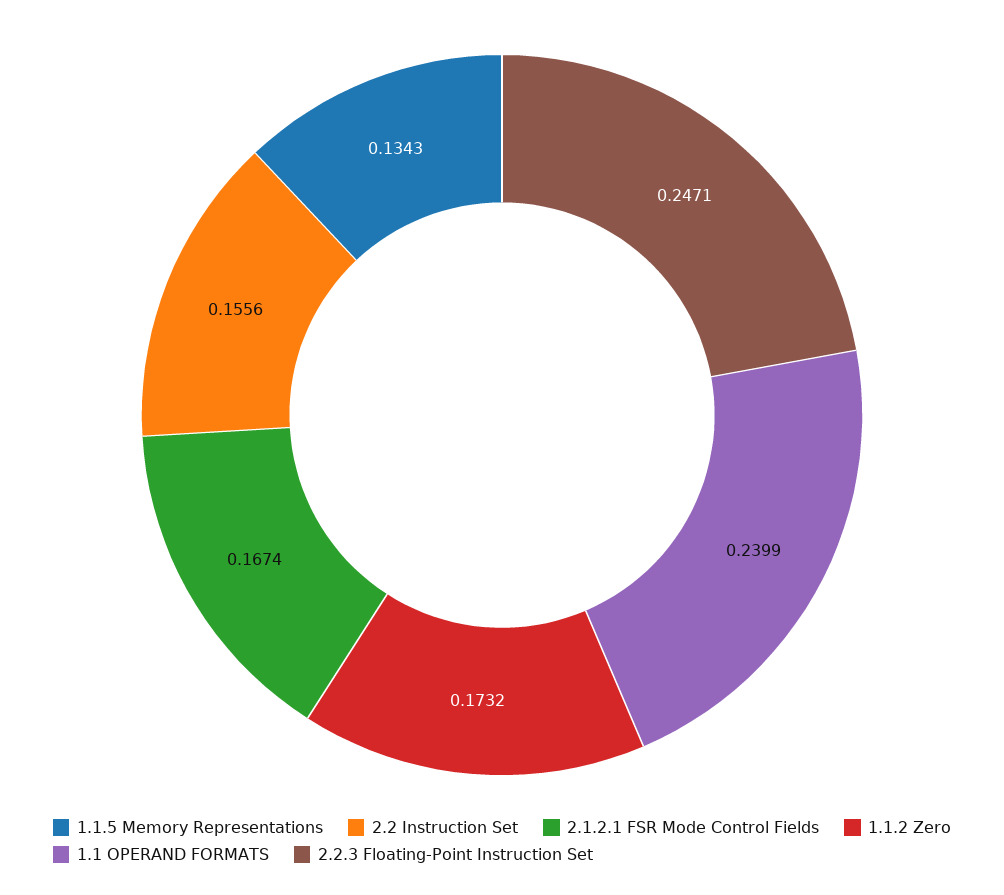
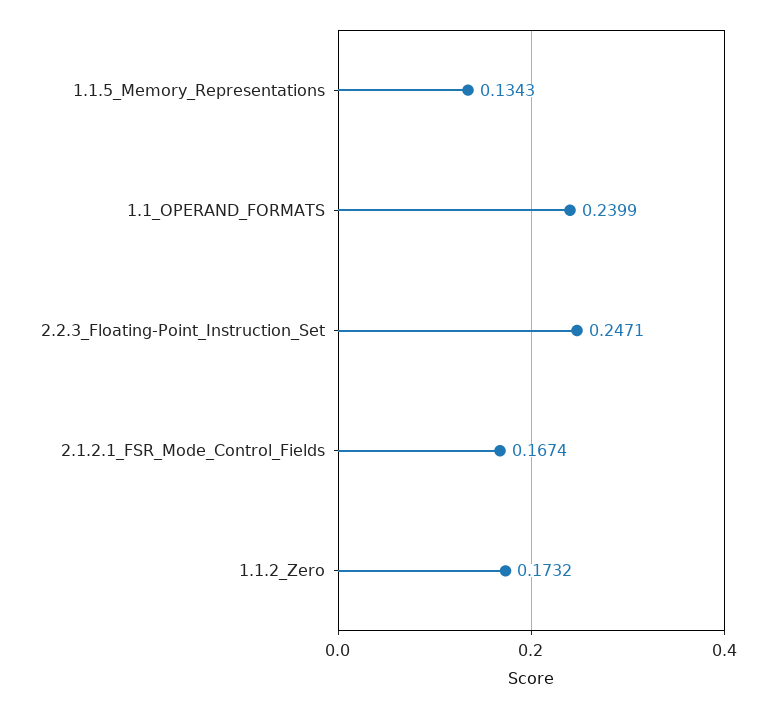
  {
    "1.1.5 Memory Representations": 0.1343,
-   "2.2 Instruction Set": 0.1556,
    "2.1.2.1 FSR Mode Control Fields": 0.1674,
    "1.1.2 Zero": 0.1732,
    "1.1 OPERAND FORMATS": 0.2399,
    "2.2.3 Floating-Point Instruction Set": 0.2471
  }

